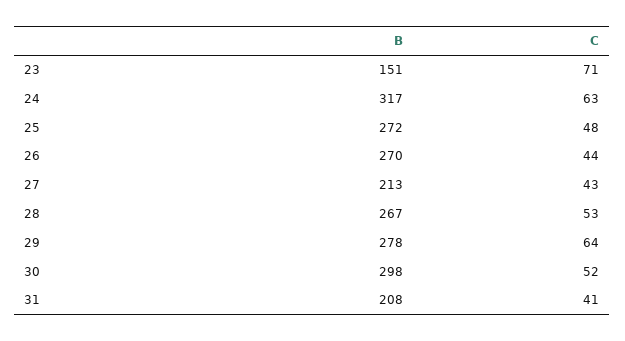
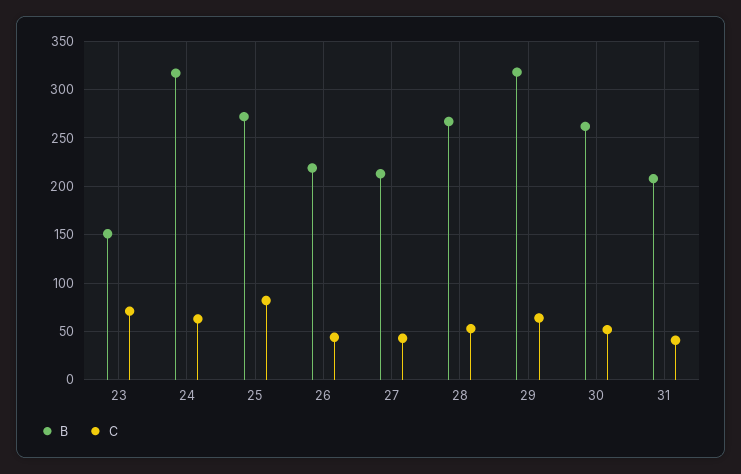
  {
    "B": {
      "23": 151,
      "24": 317,
      "25": 272,
-     "26": 270,
+     "26": 220,
      "27": 213,
      "28": 267,
-     "29": 278,
+     "29": 320,
-     "30": 298,
+     "30": 260,
      "31": 208
    },
    "C": {
      "23": 71,
      "24": 63,
-     "25": 48,
+     "25": 80,
      "26": 44,
      "27": 43,
      "28": 53,
      "29": 64,
      "30": 52,
      "31": 41
    }
  }

